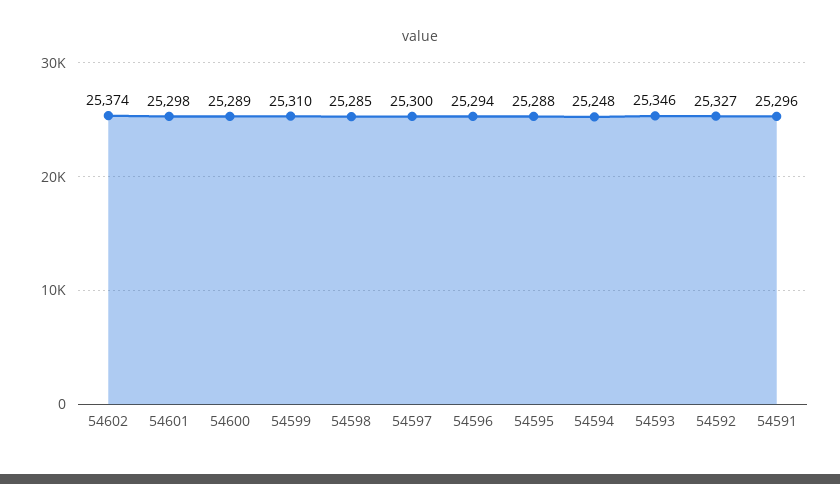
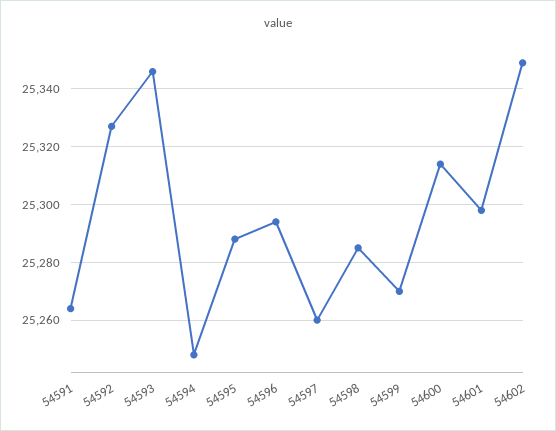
  {
-   "54602": 25374,
+   "54602": 25350,
    "54601": 25298,
-   "54600": 25289,
+   "54600": 25315,
-   "54599": 25310,
+   "54599": 25270,
    "54598": 25285,
-   "54597": 25300,
+   "54597": 25260,
    "54596": 25294,
    "54595": 25288,
    "54594": 25248,
    "54593": 25346,
    "54592": 25327,
-   "54591": 25296
+   "54591": 25265
  }

